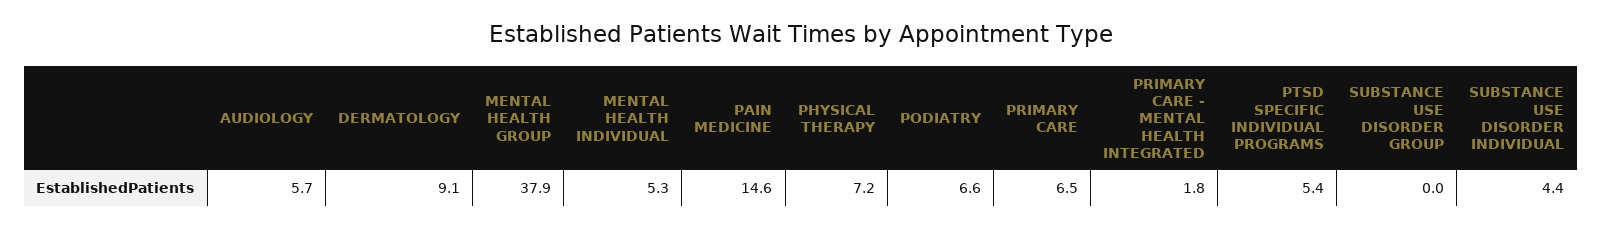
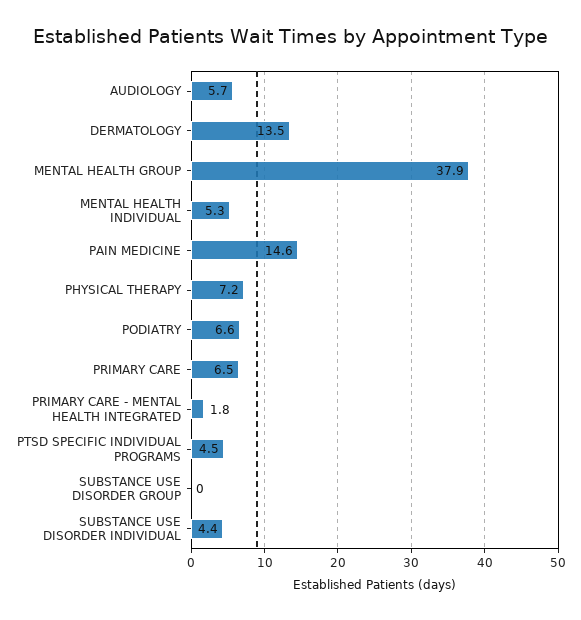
  {
    "AUDIOLOGY": 5.7,
-   "DERMATOLOGY": 9.1,
+   "DERMATOLOGY": 13.5,
    "MENTAL HEALTH GROUP": 37.9,
    "MENTAL HEALTH INDIVIDUAL": 5.3,
    "PAIN MEDICINE": 14.6,
    "PHYSICAL THERAPY": 7.2,
    "PODIATRY": 6.6,
    "PRIMARY CARE": 6.5,
    "PRIMARY CARE - MENTAL HEALTH INTEGRATED": 1.8,
-   "PTSD SPECIFIC INDIVIDUAL PROGRAMS": 5.4,
+   "PTSD SPECIFIC INDIVIDUAL PROGRAMS": 4.5,
    "SUBSTANCE USE DISORDER GROUP": 0,
    "SUBSTANCE USE DISORDER INDIVIDUAL": 4.4
  }

